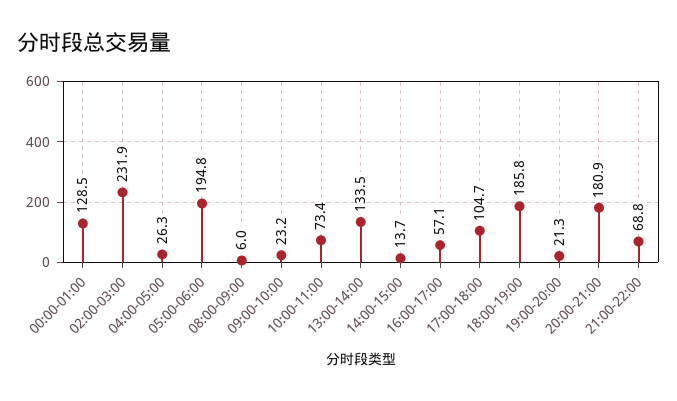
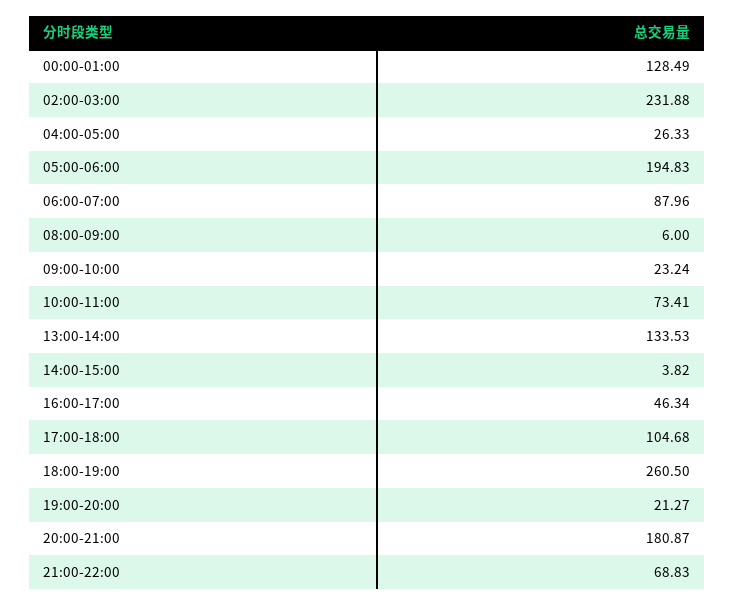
  {
    "00:00-01:00": 128.49,
    "02:00-03:00": 231.88,
    "04:00-05:00": 26.33,
    "05:00-06:00": 194.83,
    "08:00-09:00": 6,
    "09:00-10:00": 23.24,
    "10:00-11:00": 73.41,
    "13:00-14:00": 133.53,
-   "14:00-15:00": 13.7,
+   "14:00-15:00": 3.82,
-   "16:00-17:00": 57.1,
+   "16:00-17:00": 46.34,
    "17:00-18:00": 104.68,
-   "18:00-19:00": 185.8,
+   "18:00-19:00": 260.5,
    "19:00-20:00": 21.27,
    "20:00-21:00": 180.87,
-   "21:00-22:00": 68.83
+   "21:00-22:00": 68.83,
+   "06:00-07:00": 87.96
  }

